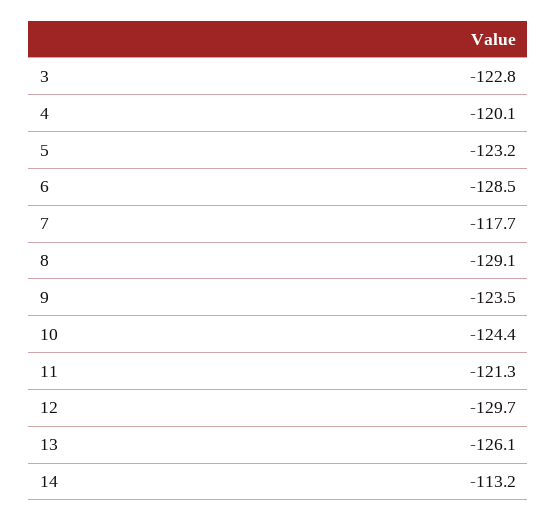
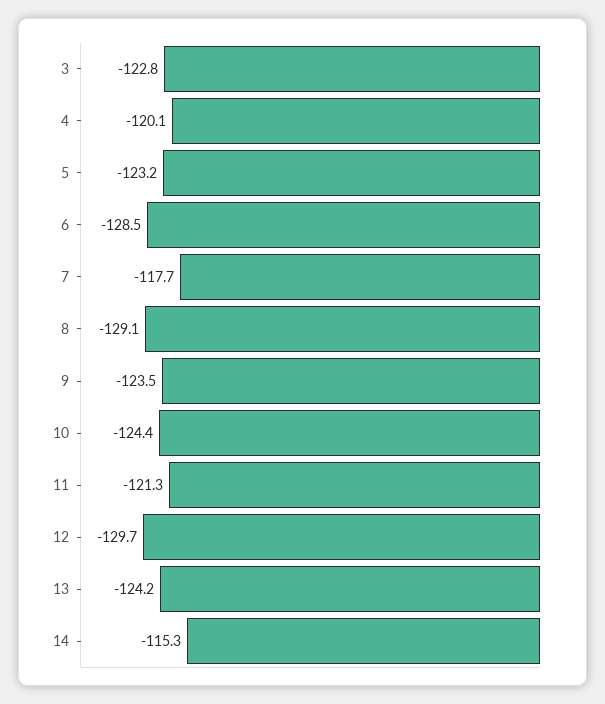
  {
    "3": -122.8,
    "4": -120.1,
    "5": -123.2,
    "6": -128.5,
    "7": -117.7,
    "8": -129.1,
    "9": -123.5,
    "10": -124.4,
    "11": -121.3,
    "12": -129.7,
-   "13": -126.1,
+   "13": -124.2,
-   "14": -113.2
+   "14": -115.3
  }

